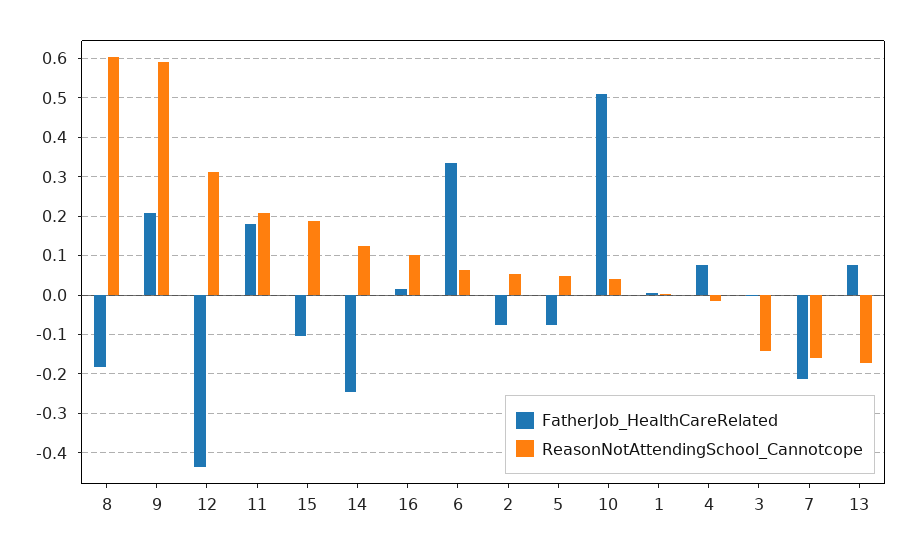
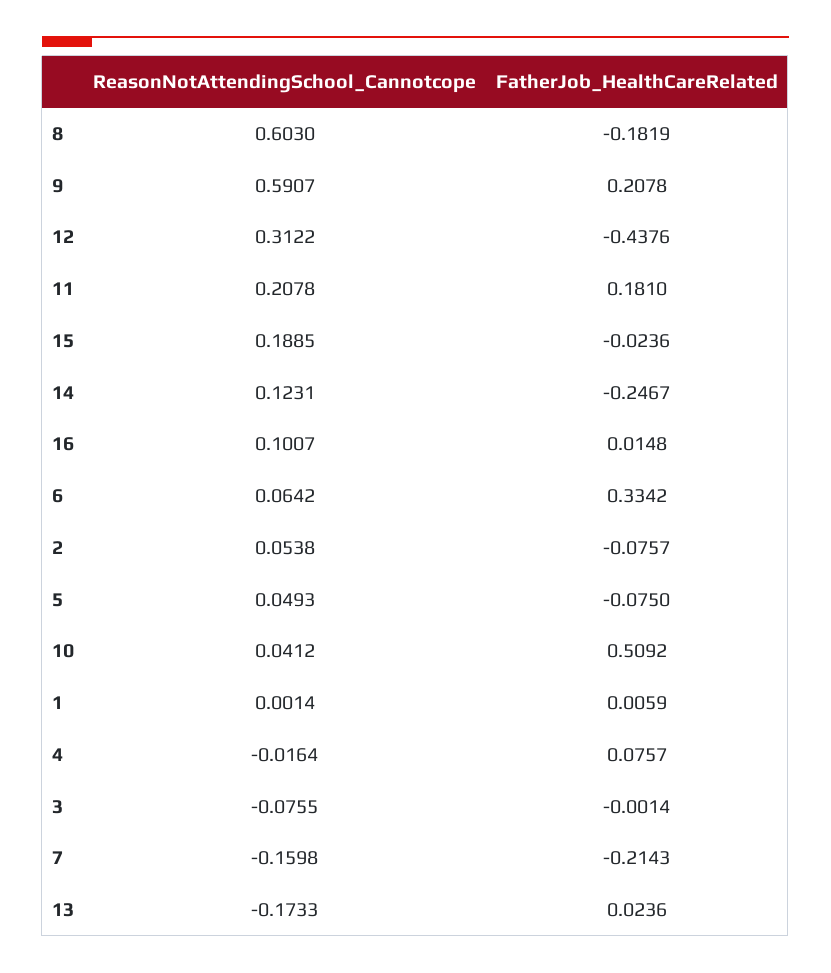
  {
    "FatherJob_HealthCareRelated": {
      "8": -0.1819,
      "9": 0.2078,
      "12": -0.4376,
      "11": 0.181,
-     "15": -0.1,
+     "15": -0.0236,
      "14": -0.2467,
      "16": 0.0148,
      "6": 0.3342,
      "2": -0.0757,
      "5": -0.075,
      "10": 0.5092,
      "1": 0.0059,
      "4": 0.0757,
      "3": -0.0014,
      "7": -0.2143,
-     "13": 0.08
+     "13": 0.0236
    },
    "ReasonNotAttendingSchool_Cannotcope": {
      "8": 0.603,
      "9": 0.5907,
      "12": 0.3122,
      "11": 0.2078,
      "15": 0.1885,
      "14": 0.1231,
      "16": 0.1007,
      "6": 0.0642,
      "2": 0.0538,
      "5": 0.0493,
      "10": 0.0412,
      "1": 0.0014,
      "4": -0.0164,
-     "3": -0.14,
+     "3": -0.0755,
      "7": -0.1598,
      "13": -0.1733
    }
  }

